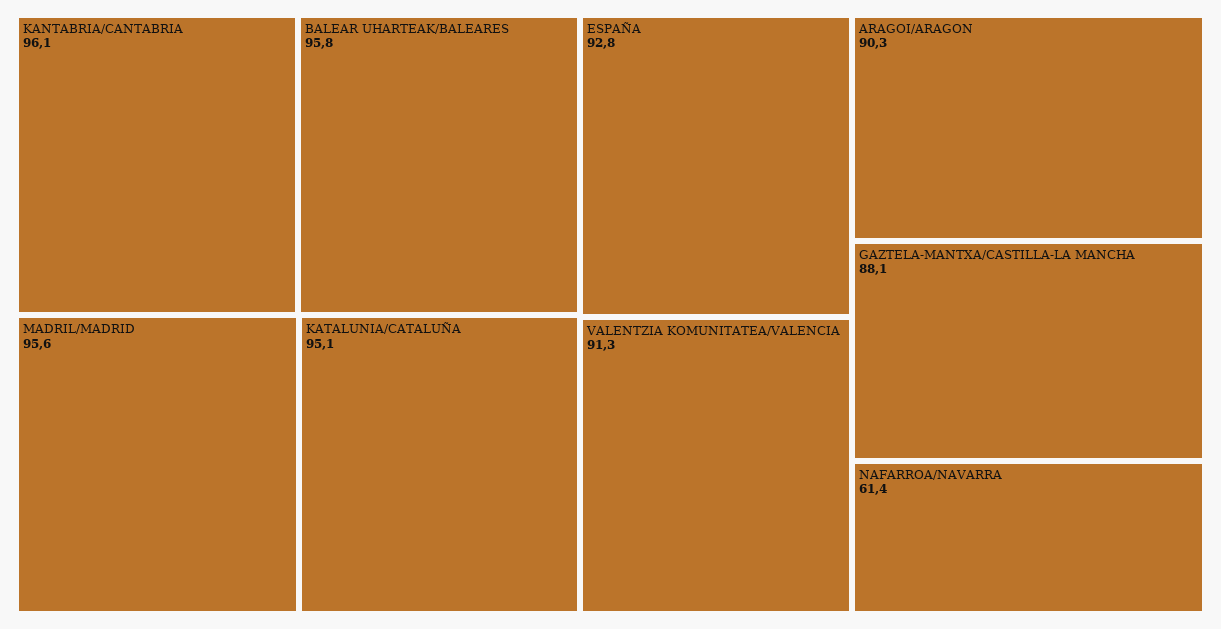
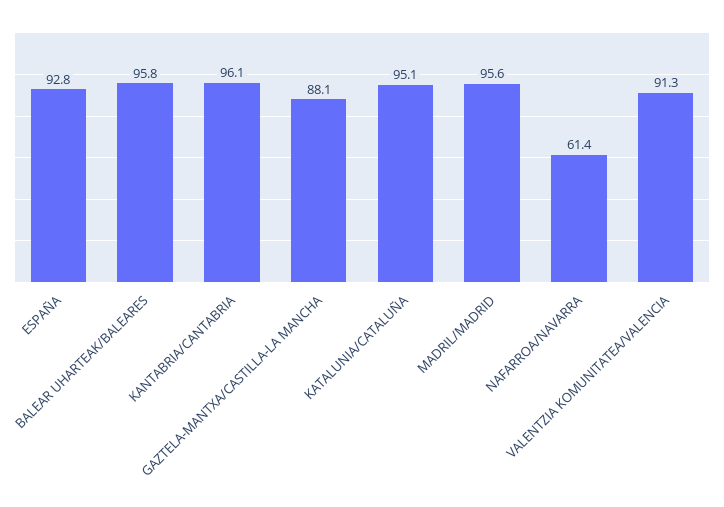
  {
    "KANTABRIA/CANTABRIA": 96.1,
    "BALEAR UHARTEAK/BALEARES": 95.8,
    "MADRIL/MADRID": 95.6,
    "KATALUNIA/CATALUÑA": 95.1,
    "ESPAÑA": 92.8,
    "VALENTZIA KOMUNITATEA/VALENCIA": 91.3,
-   "ARAGOI/ARAGON": 90.3,
    "GAZTELA-MANTXA/CASTILLA-LA MANCHA": 88.1,
    "NAFARROA/NAVARRA": 61.4
  }

